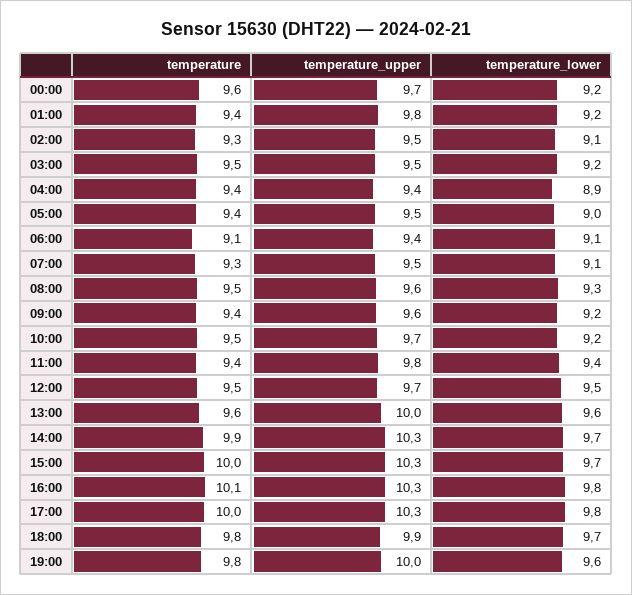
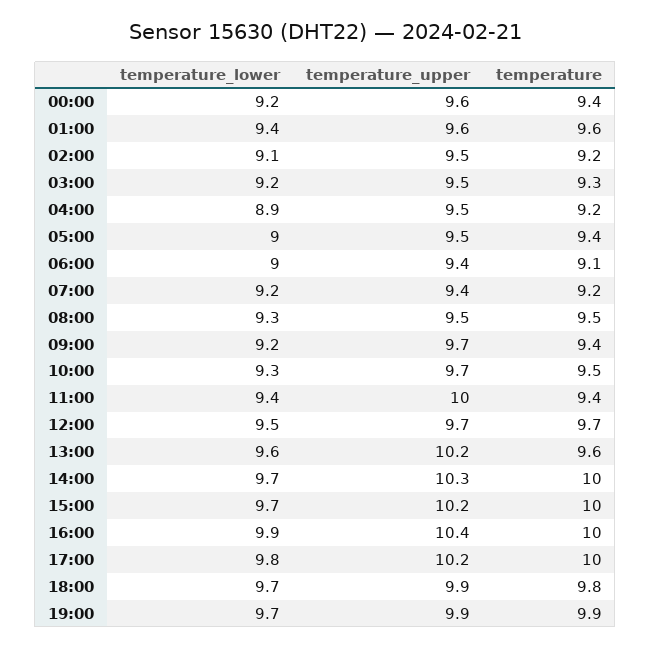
  {
    "temperature": {
-     "00:00": 9.6,
+     "00:00": 9.4,
-     "01:00": 9.4,
+     "01:00": 9.6,
-     "02:00": 9.3,
+     "02:00": 9.2,
-     "03:00": 9.5,
+     "03:00": 9.3,
-     "04:00": 9.4,
+     "04:00": 9.2,
      "05:00": 9.4,
      "06:00": 9.1,
-     "07:00": 9.3,
+     "07:00": 9.2,
      "08:00": 9.5,
      "09:00": 9.4,
      "10:00": 9.5,
      "11:00": 9.4,
-     "12:00": 9.5,
+     "12:00": 9.7,
      "13:00": 9.6,
-     "14:00": 9.9,
+     "14:00": 10,
      "15:00": 10,
-     "16:00": 10.1,
+     "16:00": 10,
      "17:00": 10,
      "18:00": 9.8,
-     "19:00": 9.8
+     "19:00": 9.9
    },
    "temperature_upper": {
-     "00:00": 9.7,
+     "00:00": 9.6,
-     "01:00": 9.8,
+     "01:00": 9.6,
      "02:00": 9.5,
      "03:00": 9.5,
-     "04:00": 9.4,
+     "04:00": 9.5,
      "05:00": 9.5,
      "06:00": 9.4,
-     "07:00": 9.5,
+     "07:00": 9.4,
-     "08:00": 9.6,
+     "08:00": 9.5,
-     "09:00": 9.6,
+     "09:00": 9.7,
      "10:00": 9.7,
-     "11:00": 9.8,
+     "11:00": 10,
      "12:00": 9.7,
-     "13:00": 10,
+     "13:00": 10.2,
      "14:00": 10.3,
-     "15:00": 10.3,
+     "15:00": 10.2,
-     "16:00": 10.3,
+     "16:00": 10.4,
-     "17:00": 10.3,
+     "17:00": 10.2,
      "18:00": 9.9,
-     "19:00": 10
+     "19:00": 9.9
    },
    "temperature_lower": {
      "00:00": 9.2,
-     "01:00": 9.2,
+     "01:00": 9.4,
      "02:00": 9.1,
      "03:00": 9.2,
      "04:00": 8.9,
      "05:00": 9,
-     "06:00": 9.1,
+     "06:00": 9,
-     "07:00": 9.1,
+     "07:00": 9.2,
      "08:00": 9.3,
      "09:00": 9.2,
-     "10:00": 9.2,
+     "10:00": 9.3,
      "11:00": 9.4,
      "12:00": 9.5,
      "13:00": 9.6,
      "14:00": 9.7,
      "15:00": 9.7,
-     "16:00": 9.8,
+     "16:00": 9.9,
      "17:00": 9.8,
      "18:00": 9.7,
-     "19:00": 9.6
+     "19:00": 9.7
    }
  }

